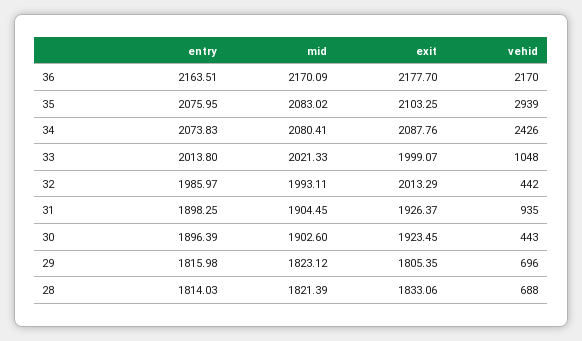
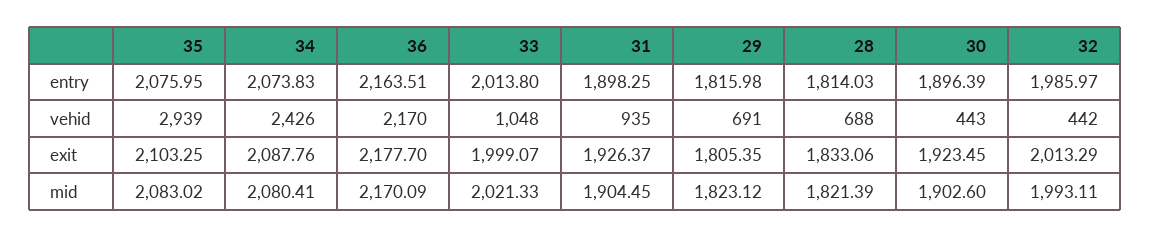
  {
    "entry": {
      "36": 2163.51,
      "35": 2075.95,
      "34": 2073.83,
      "33": 2013.8,
      "32": 1985.97,
      "31": 1898.25,
      "30": 1896.39,
      "29": 1815.98,
      "28": 1814.03
    },
    "mid": {
      "36": 2170.09,
      "35": 2083.02,
      "34": 2080.41,
      "33": 2021.33,
      "32": 1993.11,
      "31": 1904.45,
      "30": 1902.6,
      "29": 1823.12,
      "28": 1821.39
    },
    "exit": {
      "36": 2177.7,
      "35": 2103.25,
      "34": 2087.76,
      "33": 1999.07,
      "32": 2013.29,
      "31": 1926.37,
      "30": 1923.45,
      "29": 1805.35,
      "28": 1833.06
    },
    "vehid": {
      "36": 2170,
      "35": 2939,
      "34": 2426,
      "33": 1048,
      "32": 442,
      "31": 935,
      "30": 443,
-     "29": 696,
+     "29": 691,
      "28": 688
    }
  }

